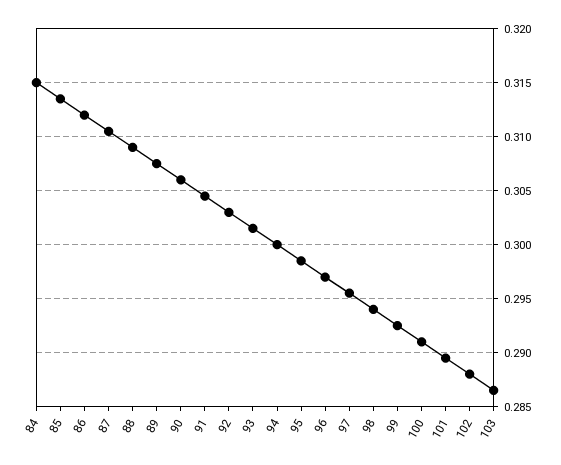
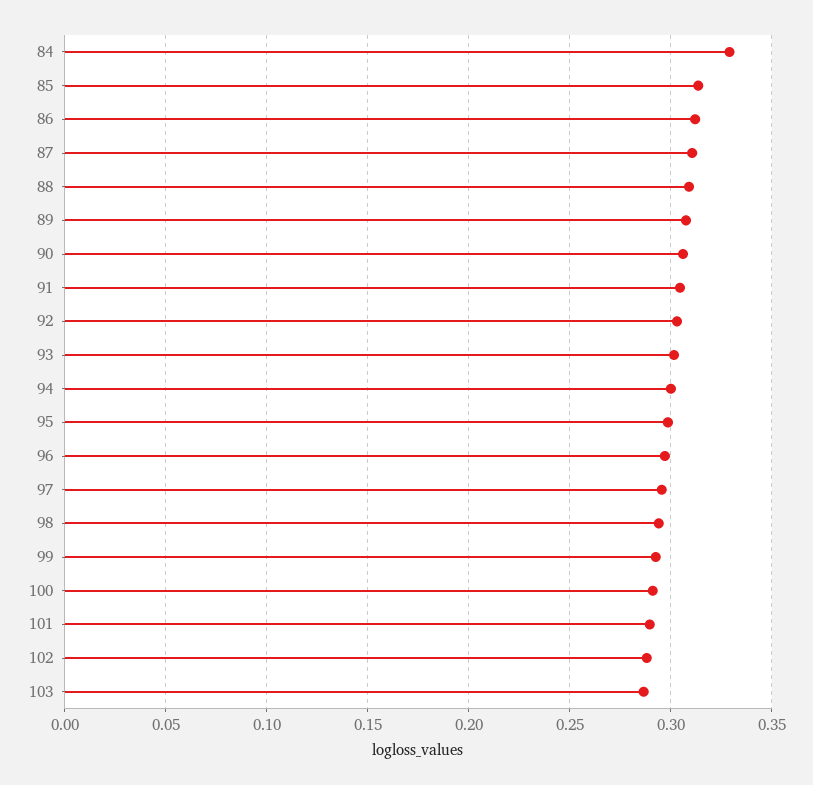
  {
-   "84": 0.315,
+   "84": 0.33,
    "85": 0.314,
    "86": 0.312,
    "87": 0.311,
    "88": 0.309,
    "89": 0.308,
    "90": 0.306,
    "91": 0.305,
    "92": 0.303,
    "93": 0.302,
    "94": 0.3,
    "95": 0.299,
    "96": 0.297,
    "97": 0.296,
    "98": 0.294,
    "99": 0.293,
    "100": 0.291,
    "101": 0.29,
    "102": 0.288,
    "103": 0.287
  }

